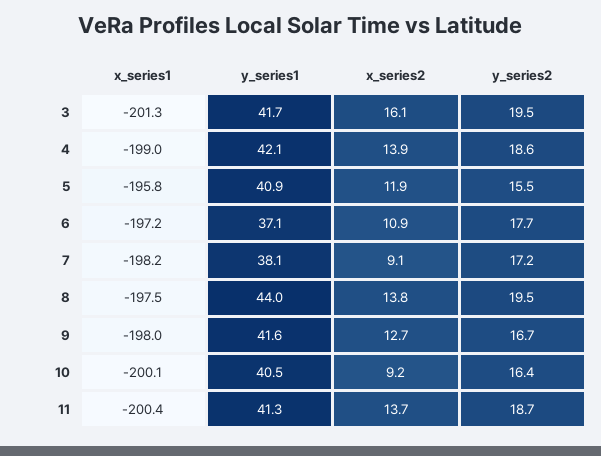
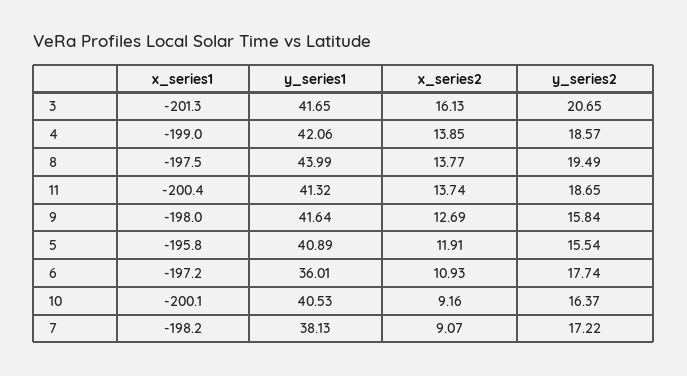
  {
    "x_series1": {
      "3": -201.3,
      "4": -199,
      "5": -195.8,
      "6": -197.2,
      "7": -198.2,
      "8": -197.5,
      "9": -198,
      "10": -200.1,
      "11": -200.4
    },
    "y_series1": {
      "3": 41.65,
      "4": 42.06,
      "5": 40.89,
-     "6": 37.1,
+     "6": 36.01,
      "7": 38.13,
      "8": 43.99,
      "9": 41.64,
      "10": 40.53,
      "11": 41.32
    },
    "x_series2": {
      "3": 16.13,
      "4": 13.85,
      "5": 11.91,
      "6": 10.93,
      "7": 9.07,
      "8": 13.77,
      "9": 12.69,
      "10": 9.16,
      "11": 13.74
    },
    "y_series2": {
-     "3": 19.5,
+     "3": 20.65,
      "4": 18.57,
      "5": 15.54,
      "6": 17.74,
      "7": 17.22,
      "8": 19.49,
-     "9": 16.7,
+     "9": 15.84,
      "10": 16.37,
      "11": 18.65
    }
  }

